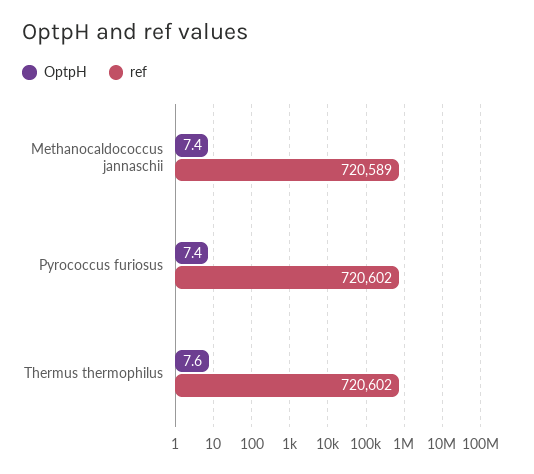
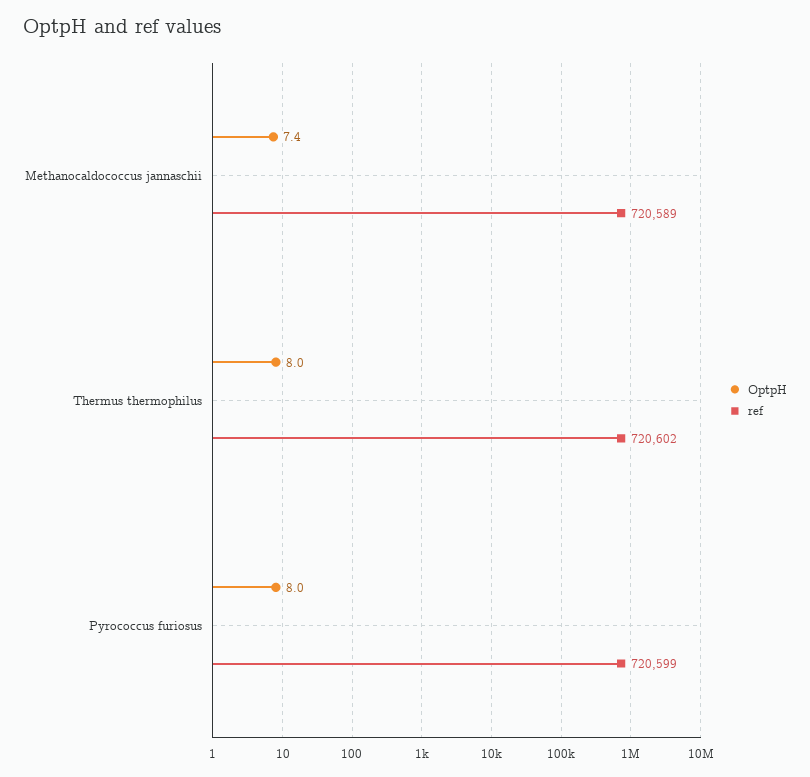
  {
    "OptpH": {
      "Methanocaldococcus jannaschii": 7.4,
-     "Pyrococcus furiosus": 7.4,
+     "Pyrococcus furiosus": 8,
-     "Thermus thermophilus": 7.6
+     "Thermus thermophilus": 8
    },
    "ref": {
      "Methanocaldococcus jannaschii": 720589,
-     "Pyrococcus furiosus": 720602,
+     "Pyrococcus furiosus": 720599,
      "Thermus thermophilus": 720602
    }
  }

